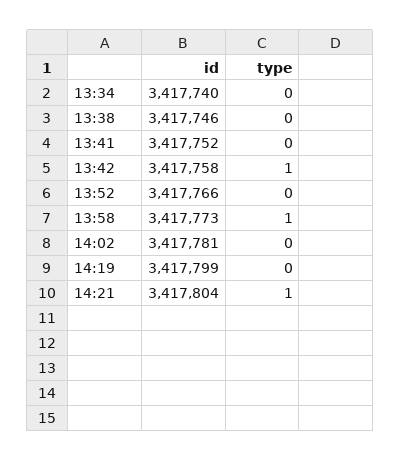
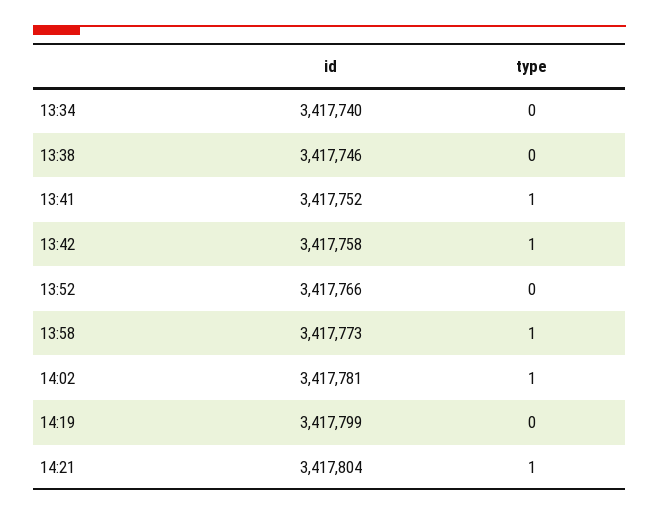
  {
    "id": {
      "13:34": 3417740,
      "13:38": 3417746,
      "13:41": 3417752,
      "13:42": 3417758,
      "13:52": 3417766,
      "13:58": 3417773,
      "14:02": 3417781,
      "14:19": 3417799,
      "14:21": 3417804
    },
    "type": {
      "13:34": 0,
      "13:38": 0,
-     "13:41": 0,
+     "13:41": 1,
      "13:42": 1,
      "13:52": 0,
      "13:58": 1,
-     "14:02": 0,
+     "14:02": 1,
      "14:19": 0,
      "14:21": 1
    }
  }

